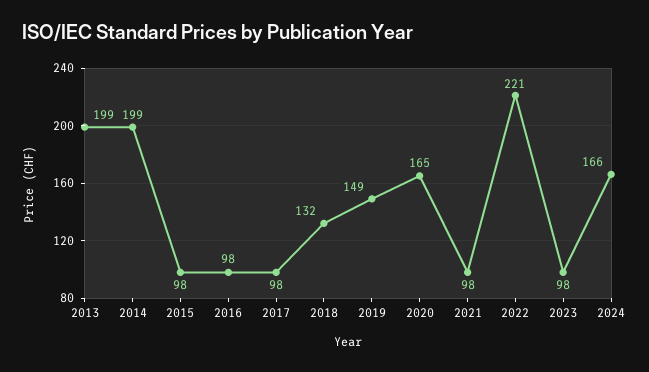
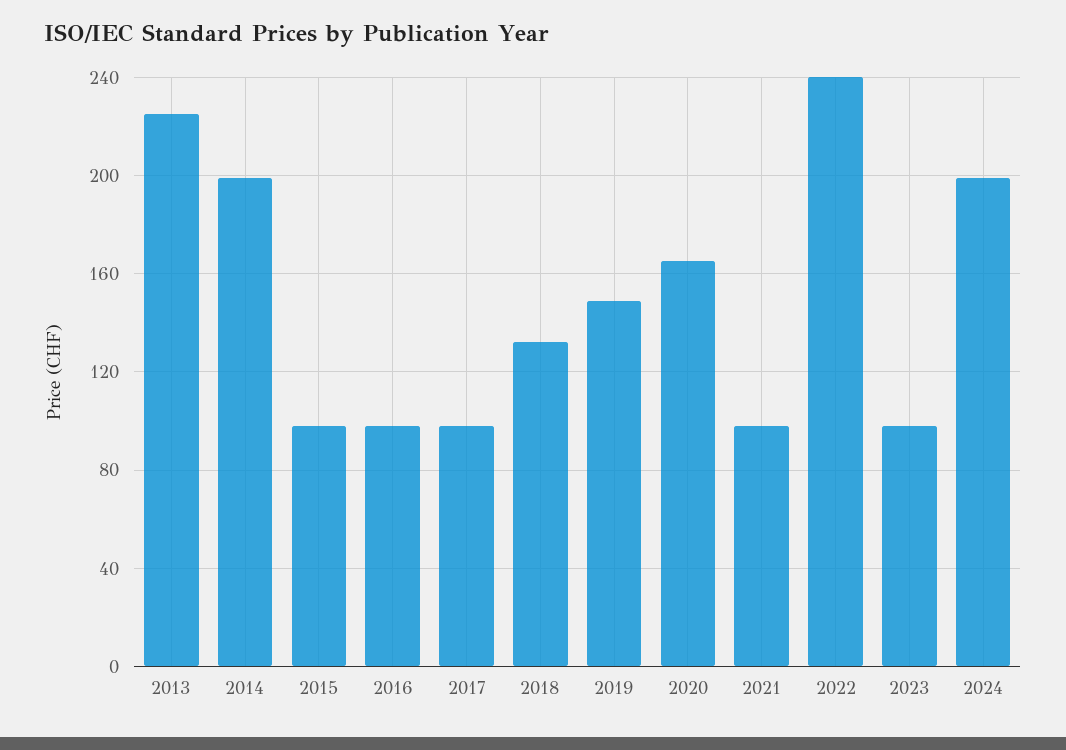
  {
-   "2013": 199,
+   "2013": 225,
    "2014": 199,
    "2015": 98,
    "2016": 98,
    "2017": 98,
    "2018": 132,
    "2019": 149,
    "2020": 165,
    "2021": 98,
-   "2022": 221,
+   "2022": 240,
    "2023": 98,
-   "2024": 166
+   "2024": 200
  }

